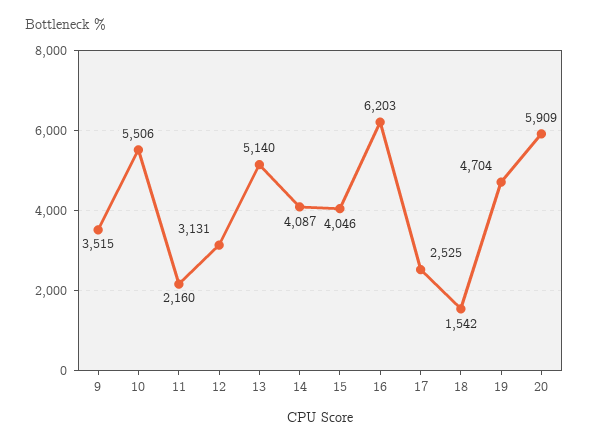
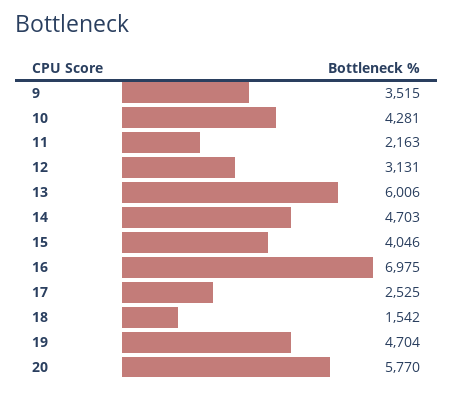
  {
    "9": 3515,
-   "10": 5506,
+   "10": 4281,
-   "11": 2160,
+   "11": 2163,
    "12": 3131,
-   "13": 5140,
+   "13": 6006,
-   "14": 4087,
+   "14": 4703,
    "15": 4046,
-   "16": 6203,
+   "16": 6975,
    "17": 2525,
    "18": 1542,
    "19": 4704,
-   "20": 5909
+   "20": 5770
  }

